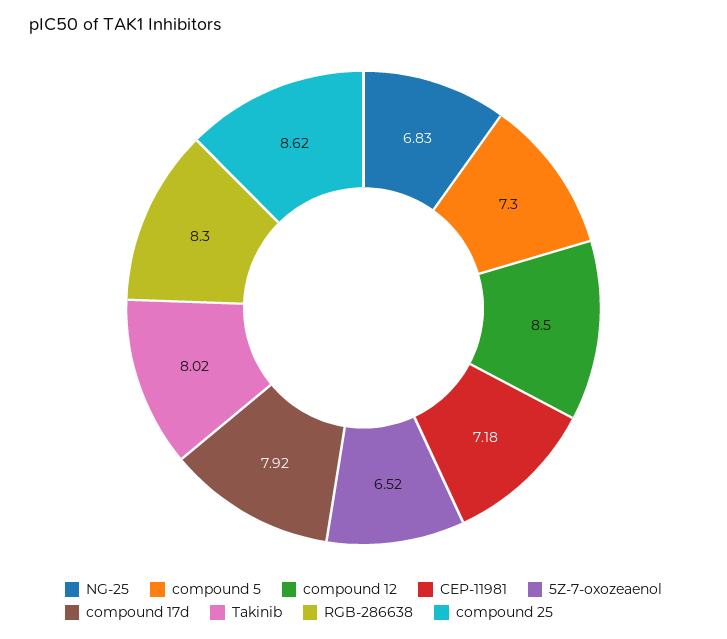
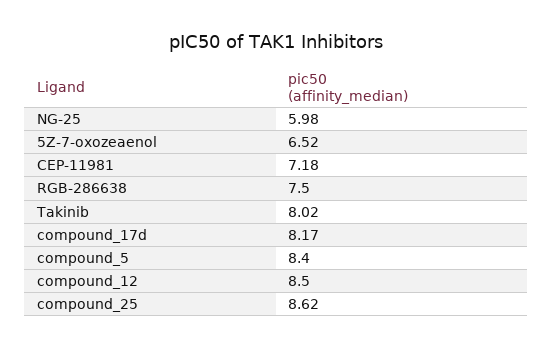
  {
-   "NG-25": 6.83,
+   "NG-25": 5.98,
-   "compound 5": 7.3,
+   "compound 5": 8.4,
    "compound 12": 8.5,
    "CEP-11981": 7.18,
    "5Z-7-oxozeaenol": 6.52,
-   "compound 17d": 7.92,
+   "compound 17d": 8.17,
    "Takinib": 8.02,
-   "RGB-286638": 8.3,
+   "RGB-286638": 7.5,
    "compound 25": 8.62
  }

